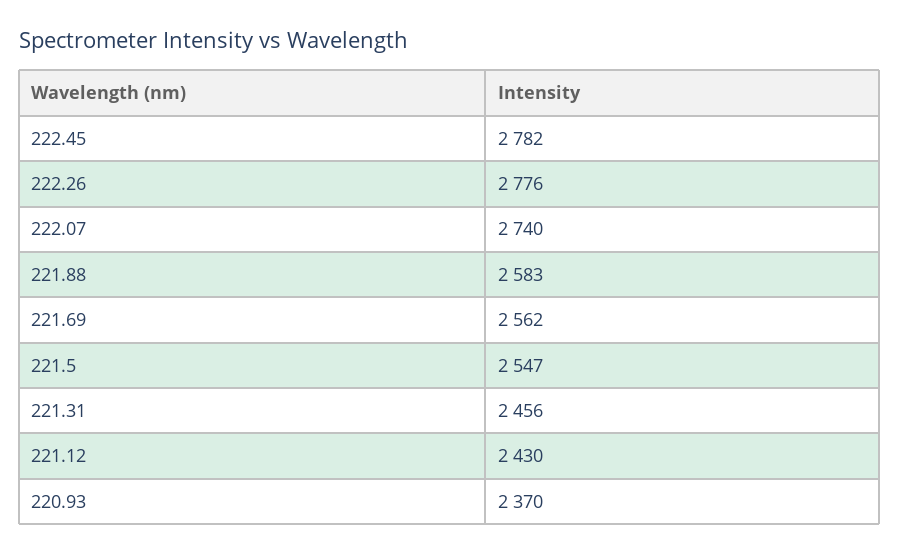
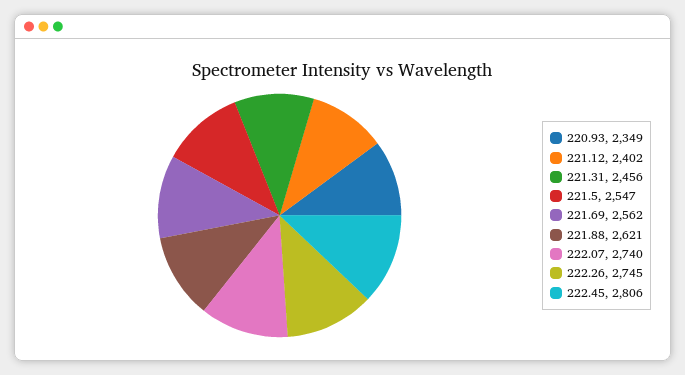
  {
-   "222.45": 2782,
+   "222.45": 2806,
-   "222.26": 2776,
+   "222.26": 2745,
    "222.07": 2740,
-   "221.88": 2583,
+   "221.88": 2621,
    "221.69": 2562,
    "221.5": 2547,
    "221.31": 2456,
-   "221.12": 2430,
+   "221.12": 2402,
-   "220.93": 2370
+   "220.93": 2349
  }

